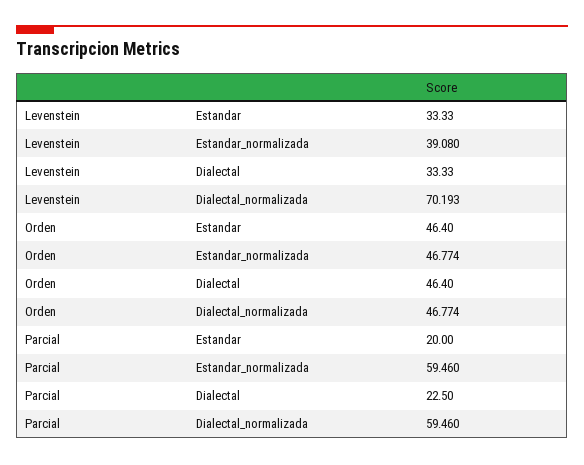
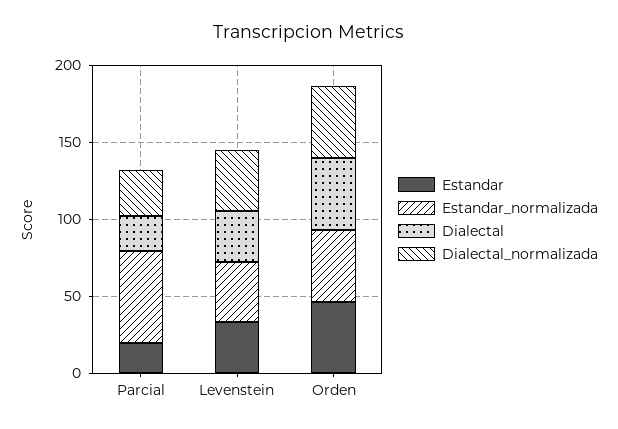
  {
    "Estandar": {
      "Levenstein": 33.33,
      "Orden": 46.4,
      "Parcial": 20
    },
    "Estandar_normalizada": {
      "Levenstein": 39.08,
      "Orden": 46.774,
      "Parcial": 59.46
    },
    "Dialectal": {
      "Levenstein": 33.33,
      "Orden": 46.4,
      "Parcial": 22.5
    },
    "Dialectal_normalizada": {
-     "Levenstein": 70.193,
+     "Levenstein": 40,
      "Orden": 46.774,
-     "Parcial": 59.46
+     "Parcial": 30
    }
  }

